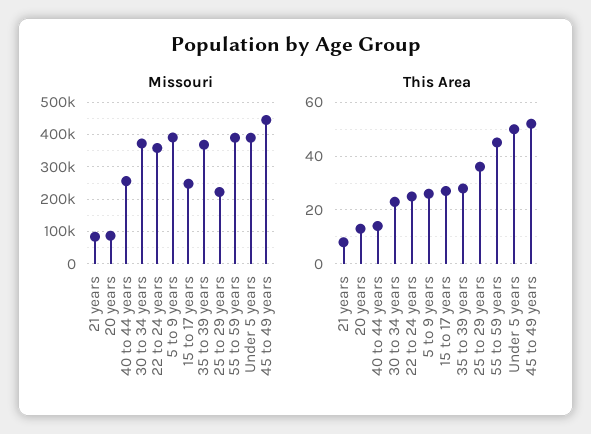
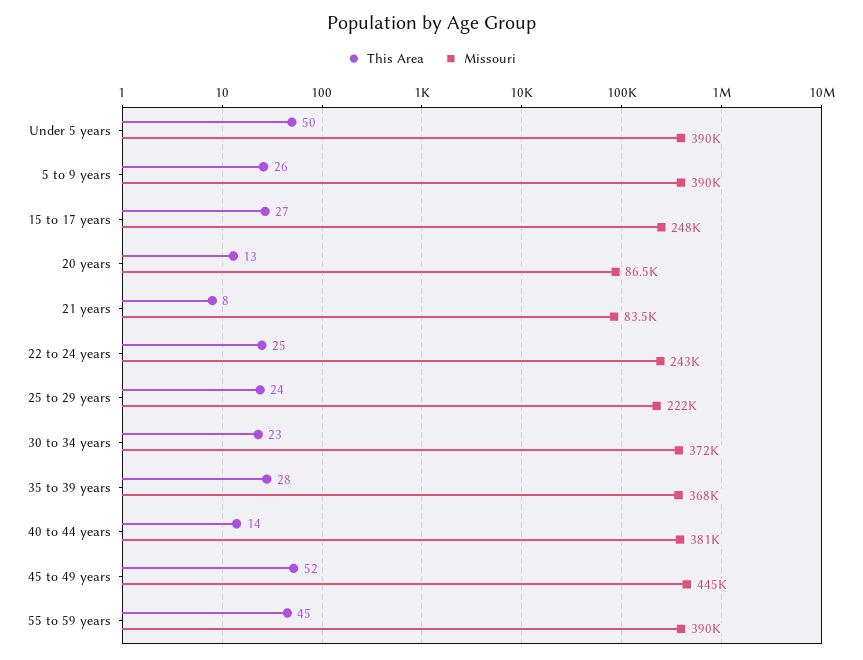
  {
    "Missouri": {
      "21 years": 83500,
      "20 years": 86500,
-     "40 to 44 years": 260000,
+     "40 to 44 years": 381000,
      "30 to 34 years": 372000,
-     "22 to 24 years": 360000,
+     "22 to 24 years": 243000,
      "5 to 9 years": 390000,
      "15 to 17 years": 248000,
      "35 to 39 years": 368000,
      "25 to 29 years": 222000,
      "55 to 59 years": 390000,
      "Under 5 years": 390000,
      "45 to 49 years": 445000
    },
    "This Area": {
      "21 years": 8,
      "20 years": 13,
      "40 to 44 years": 14,
      "30 to 34 years": 23,
      "22 to 24 years": 25,
      "5 to 9 years": 26,
      "15 to 17 years": 27,
      "35 to 39 years": 28,
-     "25 to 29 years": 35,
+     "25 to 29 years": 24,
      "55 to 59 years": 45,
      "Under 5 years": 50,
      "45 to 49 years": 52
    }
  }

